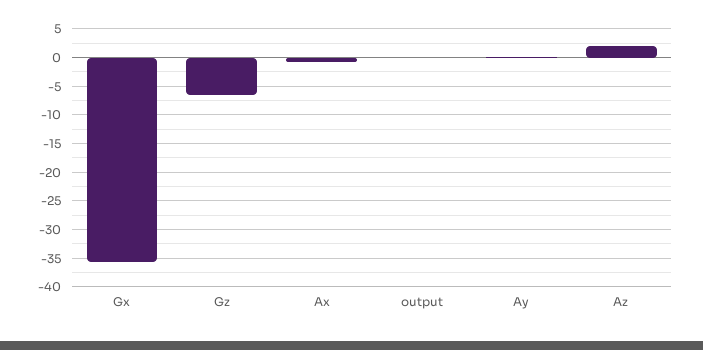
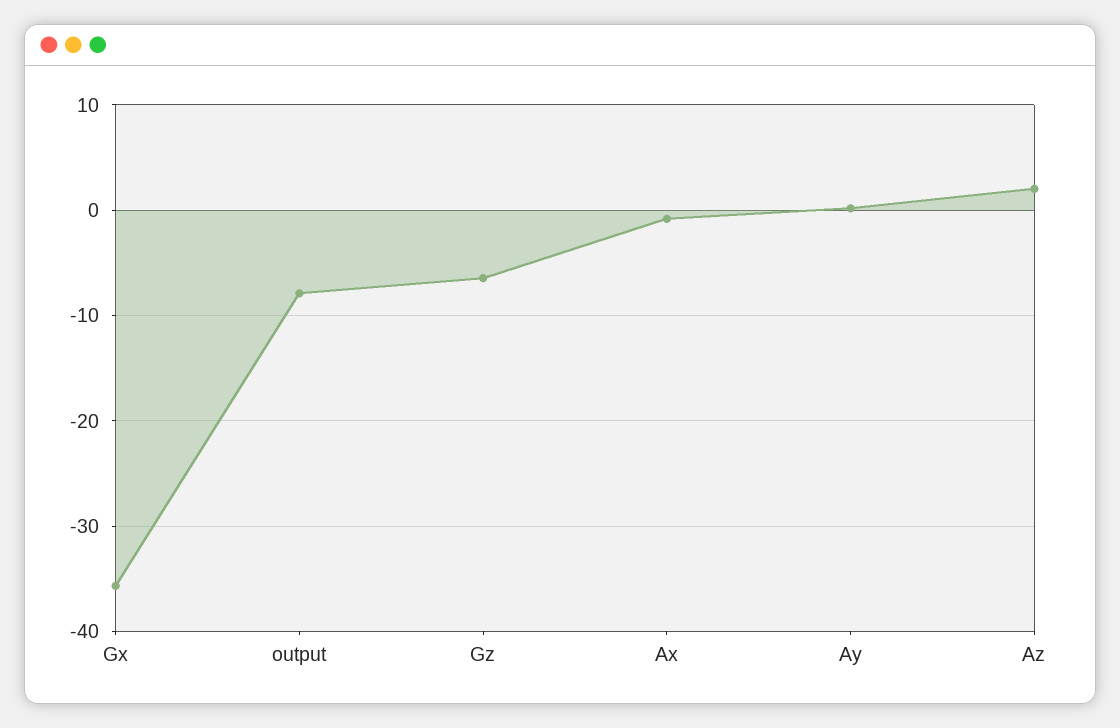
  {
    "Gx": -36,
    "Gz": -6,
    "Ax": -1,
-   "output": 0,
+   "output": -8,
    "Ay": 0,
    "Az": 2
  }

